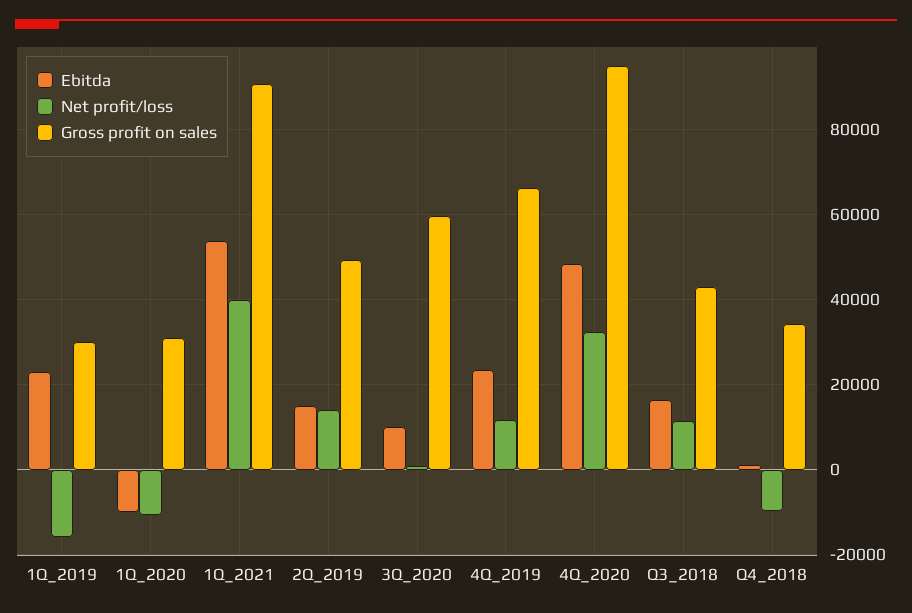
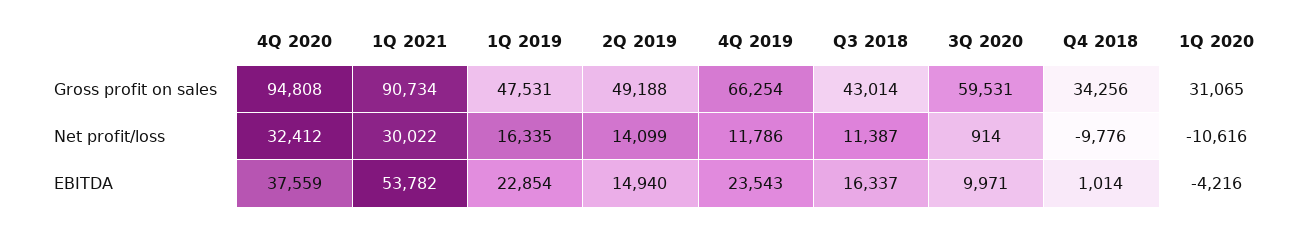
  {
    "Ebitda": {
      "1Q_2019": 22854,
-     "1Q_2020": -10000,
+     "1Q_2020": -4216,
      "1Q_2021": 53782,
      "2Q_2019": 14940,
      "3Q_2020": 9971,
      "4Q_2019": 23543,
-     "4Q_2020": 48000,
+     "4Q_2020": 37559,
      "Q3_2018": 16337,
      "Q4_2018": 1014
    },
    "Net profit/loss": {
-     "1Q_2019": -16000,
+     "1Q_2019": 16335,
      "1Q_2020": -10616,
-     "1Q_2021": 40000,
+     "1Q_2021": 30022,
      "2Q_2019": 14099,
      "3Q_2020": 914,
      "4Q_2019": 11786,
      "4Q_2020": 32412,
      "Q3_2018": 11387,
      "Q4_2018": -9776
    },
    "Gross profit on sales": {
-     "1Q_2019": 30000,
+     "1Q_2019": 47531,
      "1Q_2020": 31065,
      "1Q_2021": 90734,
      "2Q_2019": 49188,
      "3Q_2020": 59531,
      "4Q_2019": 66254,
      "4Q_2020": 94808,
      "Q3_2018": 43014,
      "Q4_2018": 34256
    }
  }

